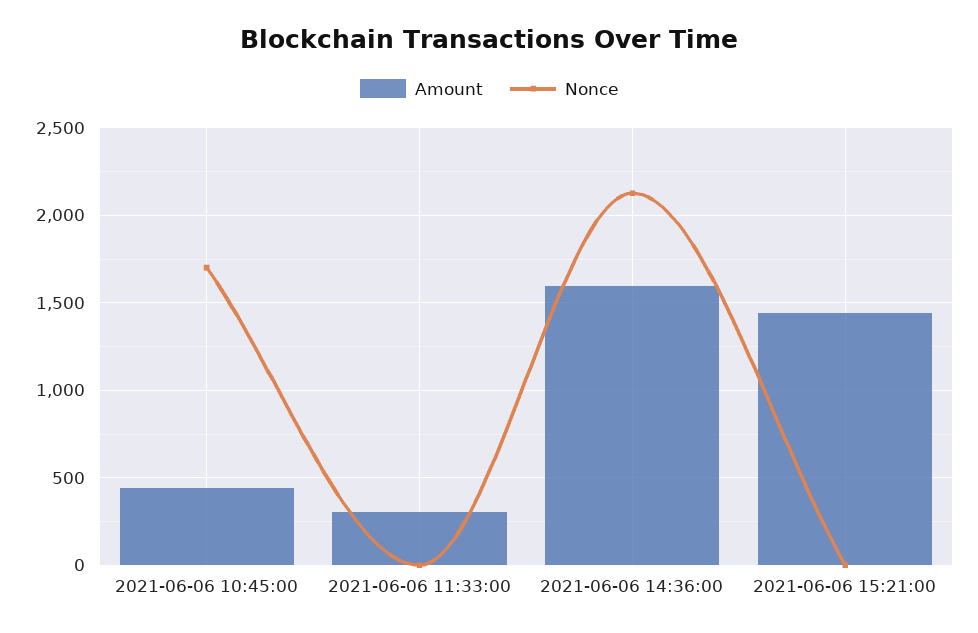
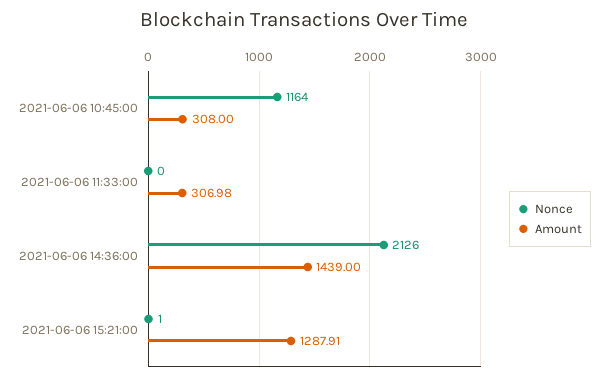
  {
    "Amount": {
-     "2021-06-06 10:45:00": 450,
+     "2021-06-06 10:45:00": 308,
      "2021-06-06 11:33:00": 306.98,
-     "2021-06-06 14:36:00": 1600,
+     "2021-06-06 14:36:00": 1439,
-     "2021-06-06 15:21:00": 1450
+     "2021-06-06 15:21:00": 1287.91
    },
    "Nonce": {
-     "2021-06-06 10:45:00": 1700,
+     "2021-06-06 10:45:00": 1164,
      "2021-06-06 11:33:00": 0,
      "2021-06-06 14:36:00": 2126,
      "2021-06-06 15:21:00": 1
    }
  }

